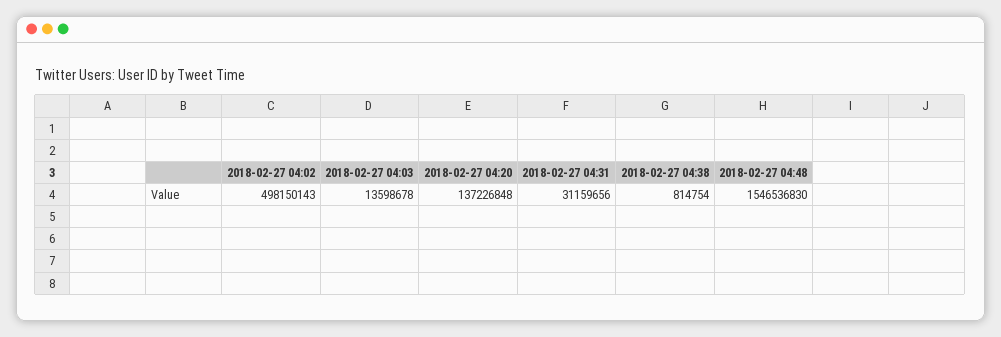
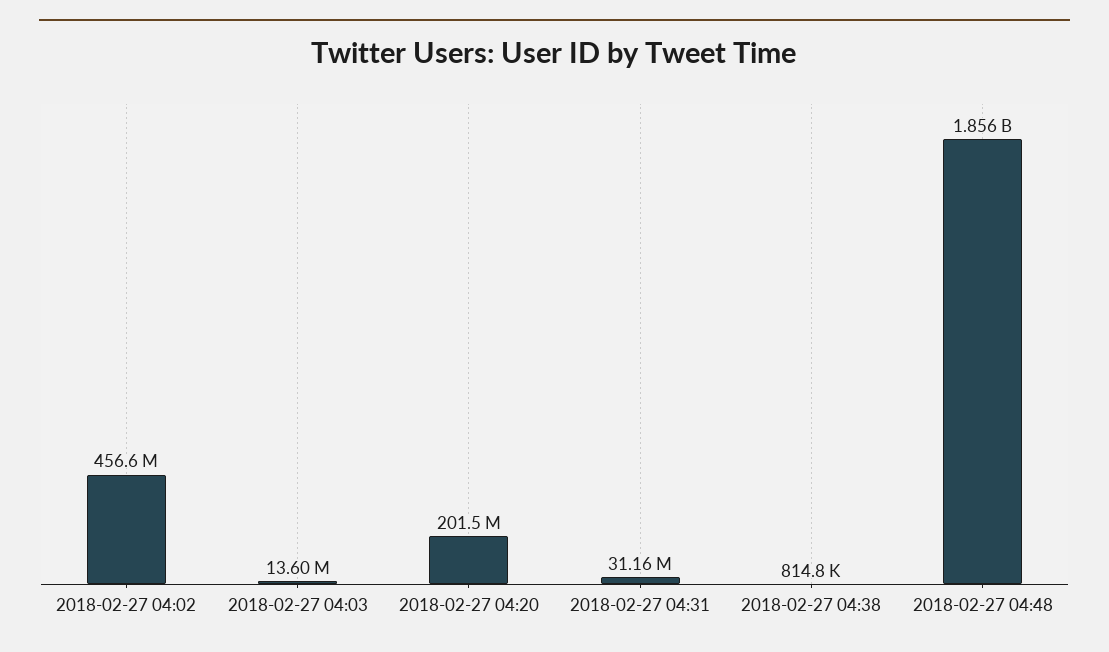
  {
-   "2018-02-27 04:02": 498150143,
+   "2018-02-27 04:02": 456600000,
    "2018-02-27 04:03": 13598678,
-   "2018-02-27 04:20": 137226848,
+   "2018-02-27 04:20": 201500000,
    "2018-02-27 04:31": 31159656,
    "2018-02-27 04:38": 814754,
-   "2018-02-27 04:48": 1546536830
+   "2018-02-27 04:48": 1856000000
  }

